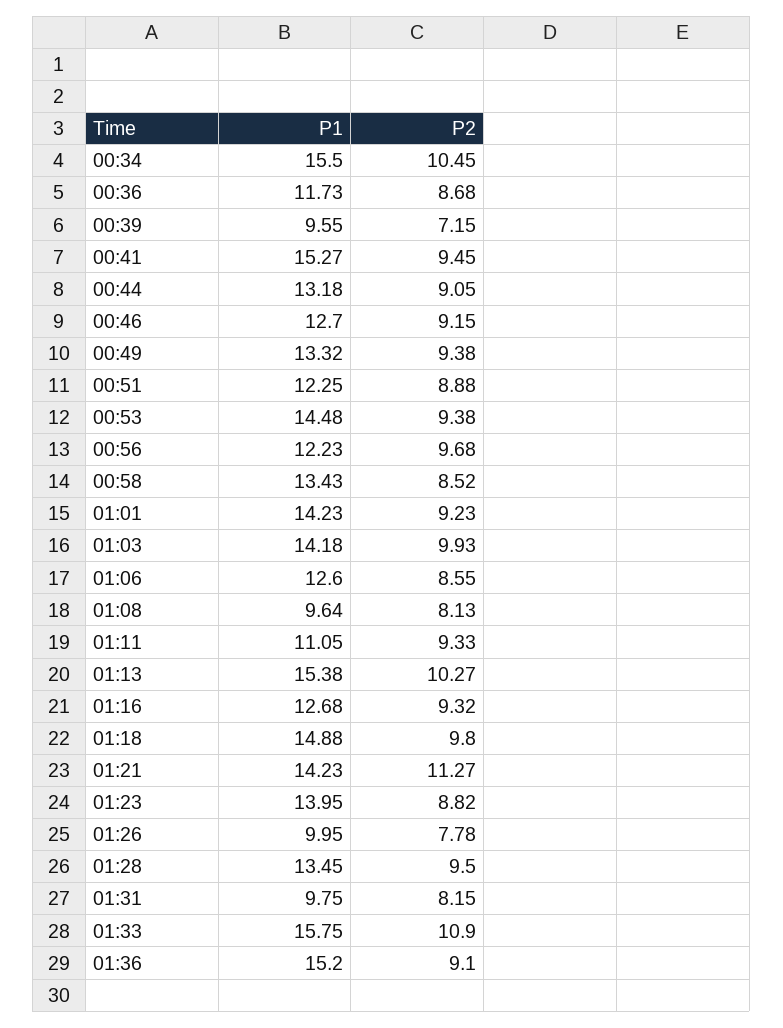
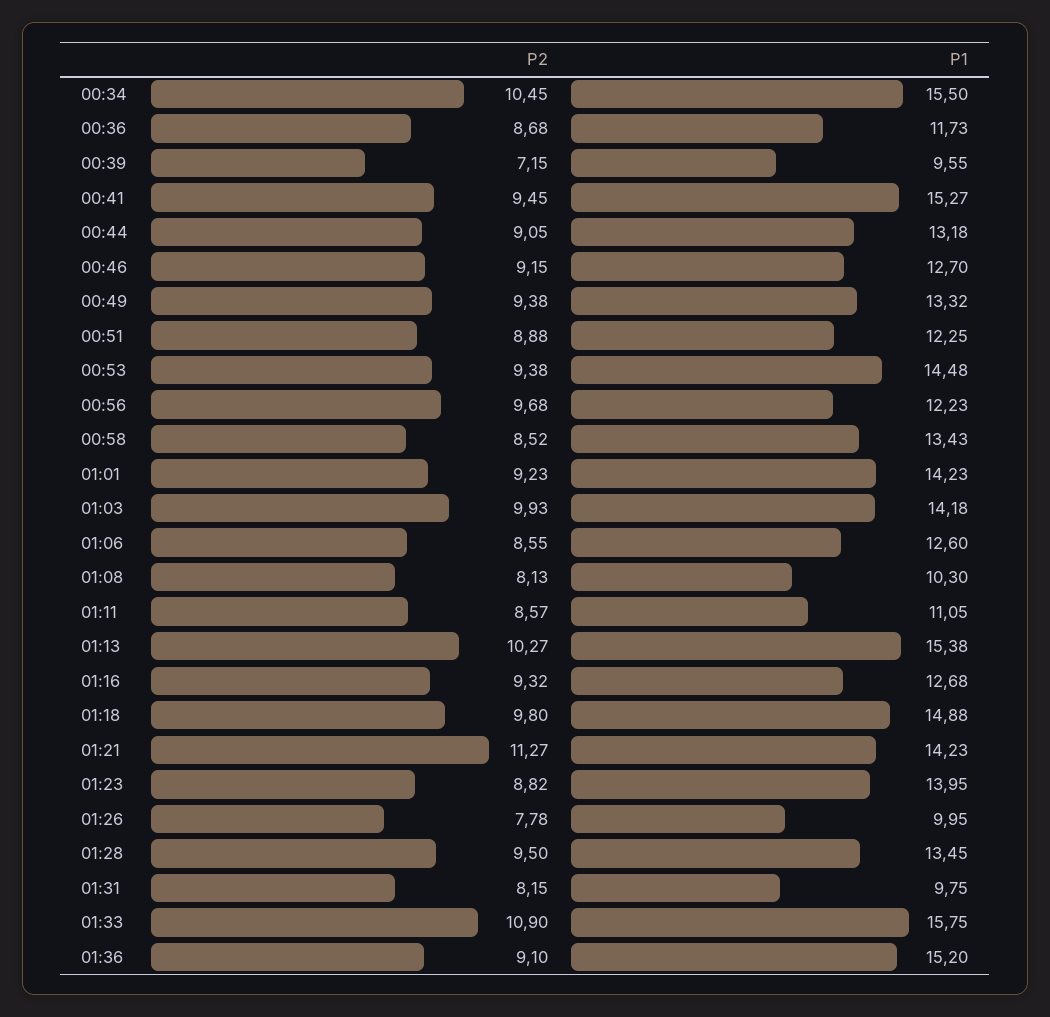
  {
    "P1": {
      "00:34": 15.5,
      "00:36": 11.73,
      "00:39": 9.55,
      "00:41": 15.27,
      "00:44": 13.18,
      "00:46": 12.7,
      "00:49": 13.32,
      "00:51": 12.25,
      "00:53": 14.48,
      "00:56": 12.23,
      "00:58": 13.43,
      "01:01": 14.23,
      "01:03": 14.18,
      "01:06": 12.6,
-     "01:08": 9.64,
+     "01:08": 10.3,
      "01:11": 11.05,
      "01:13": 15.38,
      "01:16": 12.68,
      "01:18": 14.88,
      "01:21": 14.23,
      "01:23": 13.95,
      "01:26": 9.95,
      "01:28": 13.45,
      "01:31": 9.75,
      "01:33": 15.75,
      "01:36": 15.2
    },
    "P2": {
      "00:34": 10.45,
      "00:36": 8.68,
      "00:39": 7.15,
      "00:41": 9.45,
      "00:44": 9.05,
      "00:46": 9.15,
      "00:49": 9.38,
      "00:51": 8.88,
      "00:53": 9.38,
      "00:56": 9.68,
      "00:58": 8.52,
      "01:01": 9.23,
      "01:03": 9.93,
      "01:06": 8.55,
      "01:08": 8.13,
-     "01:11": 9.33,
+     "01:11": 8.57,
      "01:13": 10.27,
      "01:16": 9.32,
      "01:18": 9.8,
      "01:21": 11.27,
      "01:23": 8.82,
      "01:26": 7.78,
      "01:28": 9.5,
      "01:31": 8.15,
      "01:33": 10.9,
      "01:36": 9.1
    }
  }

